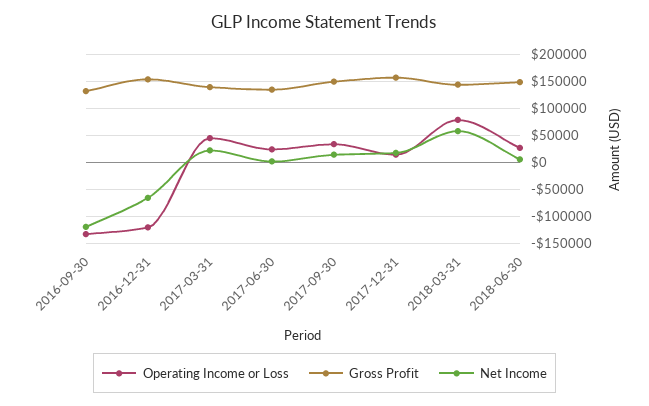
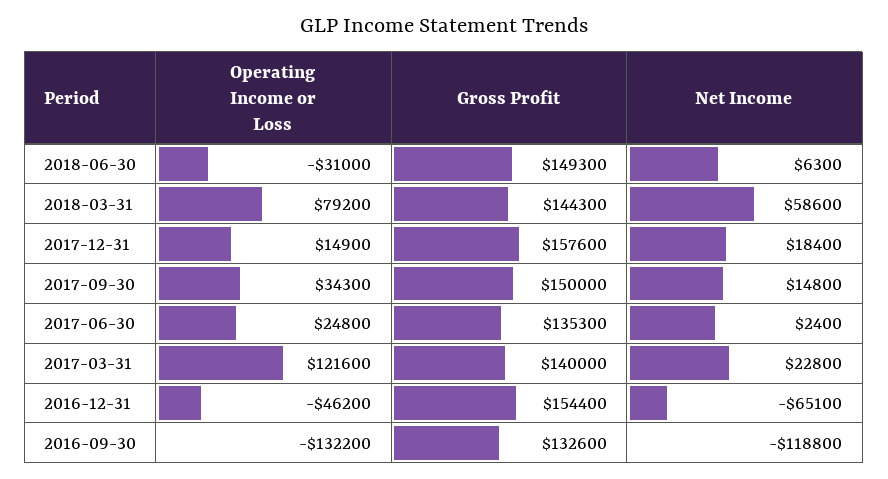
  {
    "Operating Income or Loss": {
      "2016-09-30": -132200,
-     "2016-12-31": -125000,
+     "2016-12-31": -46200,
-     "2017-03-31": 50000,
+     "2017-03-31": 121600,
      "2017-06-30": 24800,
      "2017-09-30": 34300,
      "2017-12-31": 14900,
      "2018-03-31": 79200,
-     "2018-06-30": 25000
+     "2018-06-30": -31000
    },
    "Gross Profit": {
      "2016-09-30": 132600,
      "2016-12-31": 154400,
      "2017-03-31": 140000,
      "2017-06-30": 135300,
      "2017-09-30": 150000,
      "2017-12-31": 157600,
      "2018-03-31": 144300,
      "2018-06-30": 149300
    },
    "Net Income": {
      "2016-09-30": -118800,
      "2016-12-31": -65100,
      "2017-03-31": 22800,
      "2017-06-30": 2400,
      "2017-09-30": 14800,
      "2017-12-31": 18400,
      "2018-03-31": 58600,
      "2018-06-30": 6300
    }
  }

